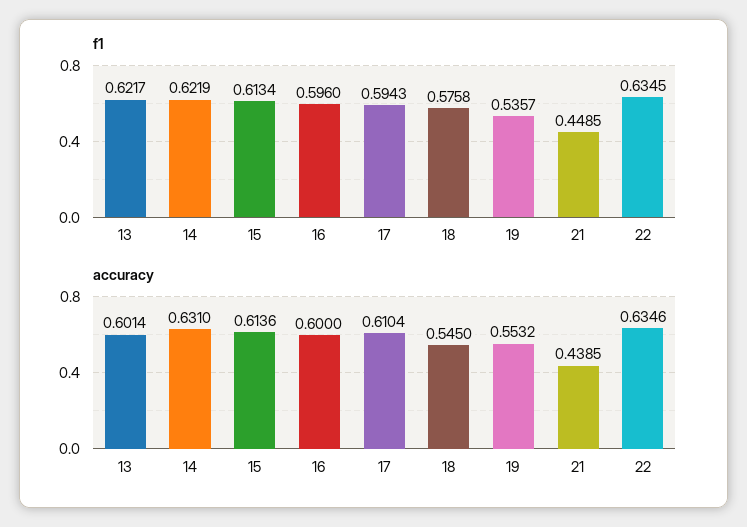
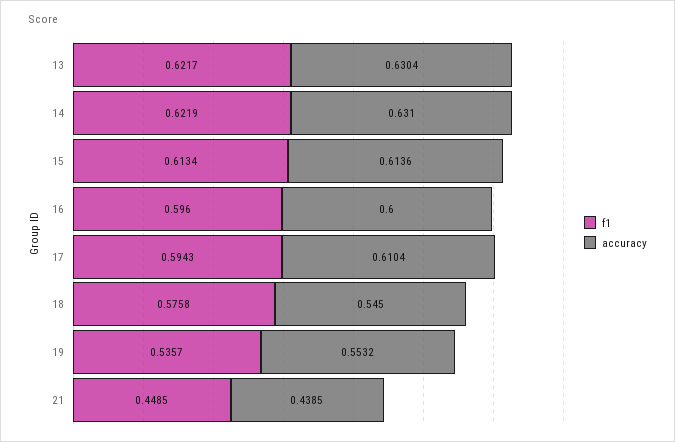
  {
    "f1": {
      "13": 0.6217,
      "14": 0.6219,
      "15": 0.6134,
      "16": 0.596,
      "17": 0.5943,
      "18": 0.5758,
      "19": 0.5357,
-     "21": 0.4485,
+     "21": 0.4485
-     "22": 0.6345
    },
    "accuracy": {
-     "13": 0.6014,
+     "13": 0.6304,
      "14": 0.631,
      "15": 0.6136,
      "16": 0.6,
      "17": 0.6104,
      "18": 0.545,
      "19": 0.5532,
-     "21": 0.4385,
+     "21": 0.4385
-     "22": 0.6346
    }
  }

